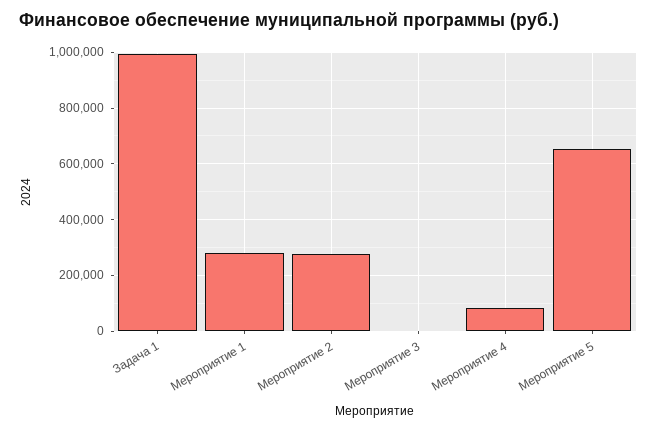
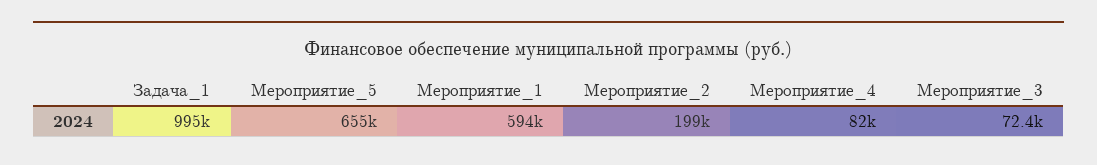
  {
    "Задача 1": 995000,
-   "Мероприятие 1": 275000,
+   "Мероприятие 1": 594000,
-   "Мероприятие 2": 275000,
+   "Мероприятие 2": 199000,
-   "Мероприятие 3": 0,
+   "Мероприятие 3": 72400,
    "Мероприятие 4": 82000,
    "Мероприятие 5": 655000
  }

